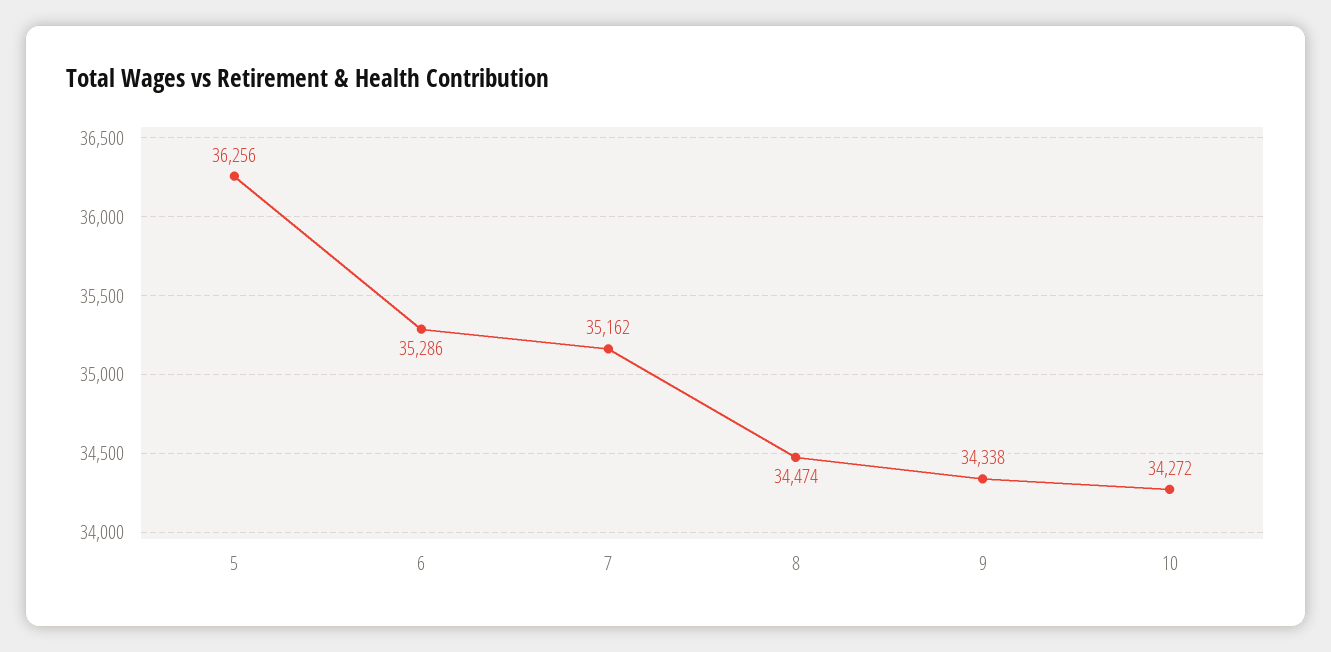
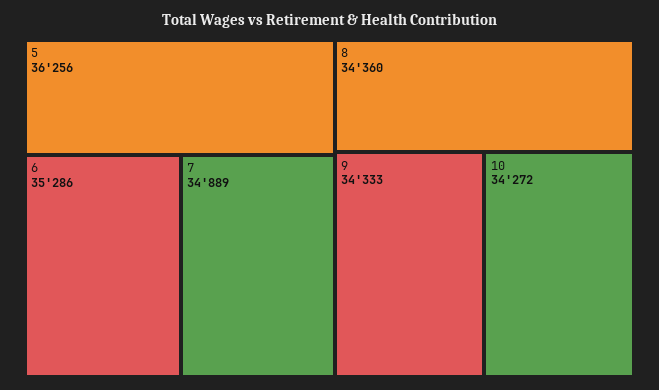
  {
    "5": 36256,
    "6": 35286,
-   "7": 35162,
+   "7": 34889,
-   "8": 34474,
+   "8": 34360,
-   "9": 34338,
+   "9": 34333,
    "10": 34272
  }

